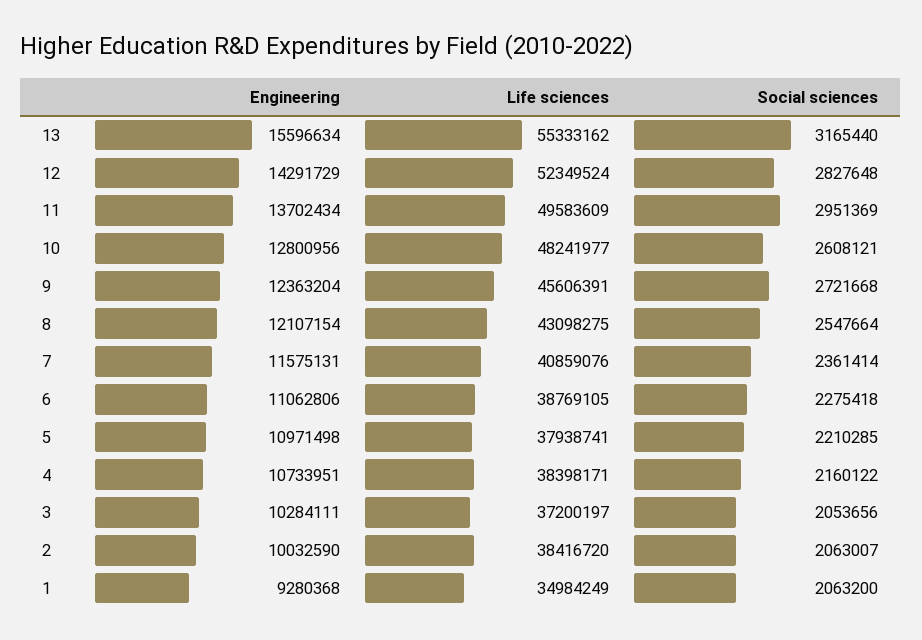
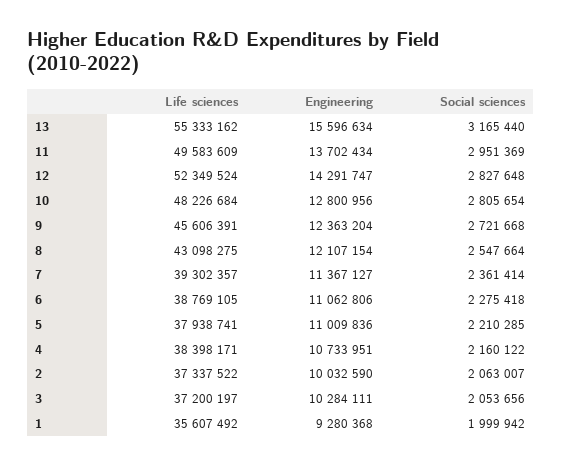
  {
    "Engineering": {
      "13": 15596634,
-     "12": 14291729,
+     "12": 14291747,
      "11": 13702434,
      "10": 12800956,
      "9": 12363204,
      "8": 12107154,
-     "7": 11575131,
+     "7": 11367127,
      "6": 11062806,
-     "5": 10971498,
+     "5": 11009836,
      "4": 10733951,
      "3": 10284111,
      "2": 10032590,
      "1": 9280368
    },
    "Life sciences": {
      "13": 55333162,
      "12": 52349524,
      "11": 49583609,
-     "10": 48241977,
+     "10": 48226684,
      "9": 45606391,
      "8": 43098275,
-     "7": 40859076,
+     "7": 39302357,
      "6": 38769105,
      "5": 37938741,
      "4": 38398171,
      "3": 37200197,
-     "2": 38416720,
+     "2": 37337522,
-     "1": 34984249
+     "1": 35607492
    },
    "Social sciences": {
      "13": 3165440,
      "12": 2827648,
      "11": 2951369,
-     "10": 2608121,
+     "10": 2805654,
      "9": 2721668,
      "8": 2547664,
      "7": 2361414,
      "6": 2275418,
      "5": 2210285,
      "4": 2160122,
      "3": 2053656,
      "2": 2063007,
-     "1": 2063200
+     "1": 1999942
    }
  }

